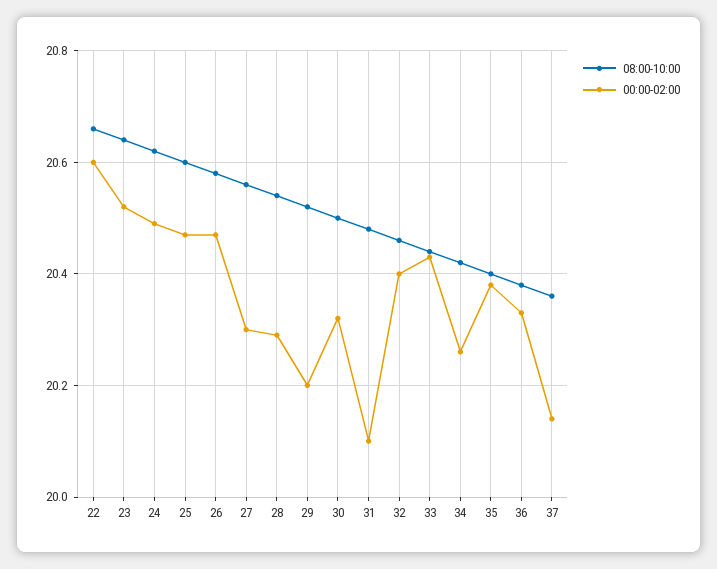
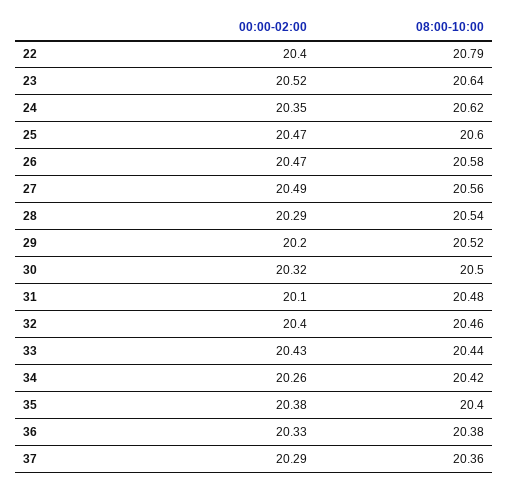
  {
    "08:00-10:00": {
-     "22": 20.65,
+     "22": 20.79,
      "23": 20.64,
      "24": 20.62,
      "25": 20.6,
      "26": 20.58,
      "27": 20.56,
      "28": 20.54,
      "29": 20.52,
      "30": 20.5,
      "31": 20.48,
      "32": 20.46,
      "33": 20.44,
      "34": 20.42,
      "35": 20.4,
      "36": 20.38,
      "37": 20.36
    },
    "00:00-02:00": {
-     "22": 20.6,
+     "22": 20.4,
      "23": 20.52,
-     "24": 20.5,
+     "24": 20.35,
      "25": 20.47,
      "26": 20.47,
-     "27": 20.3,
+     "27": 20.49,
      "28": 20.29,
      "29": 20.2,
      "30": 20.32,
      "31": 20.1,
      "32": 20.4,
      "33": 20.43,
      "34": 20.26,
      "35": 20.38,
      "36": 20.33,
-     "37": 20.15
+     "37": 20.29
    }
  }

